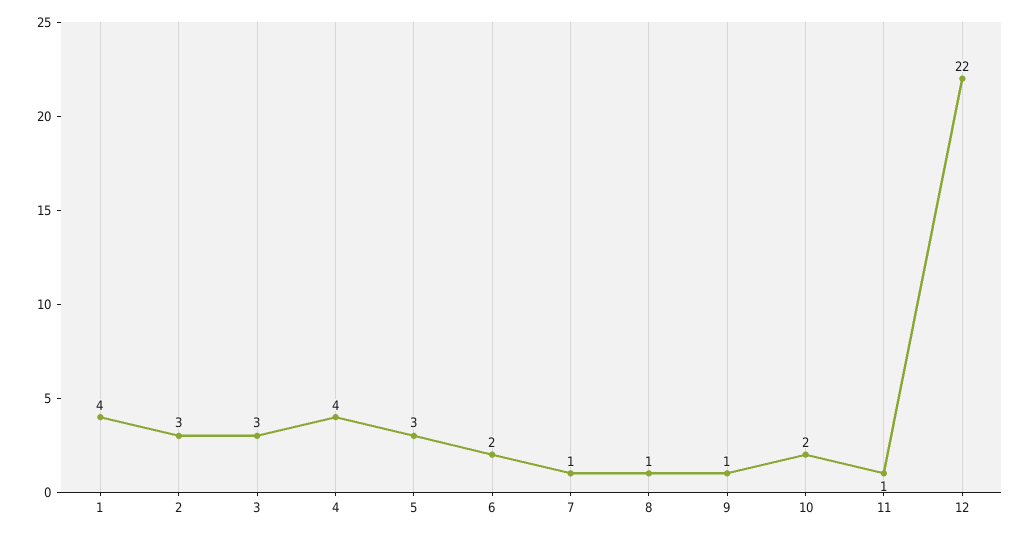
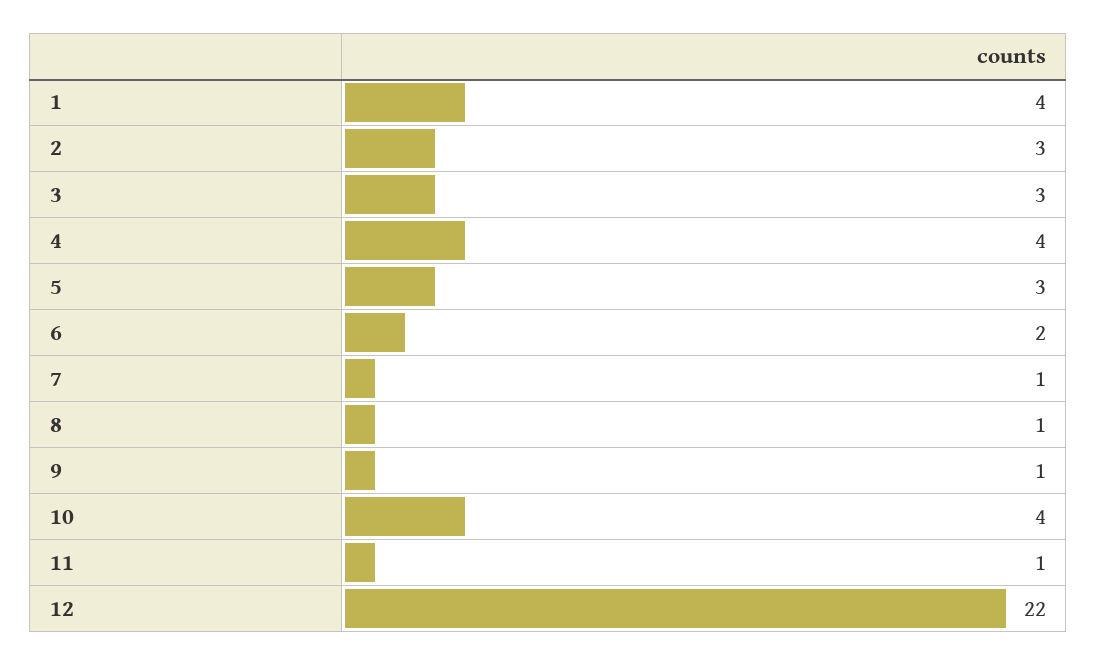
  {
    "1": 4,
    "2": 3,
    "3": 3,
    "4": 4,
    "5": 3,
    "6": 2,
    "7": 1,
    "8": 1,
    "9": 1,
-   "10": 2,
+   "10": 4,
    "11": 1,
    "12": 22
  }

